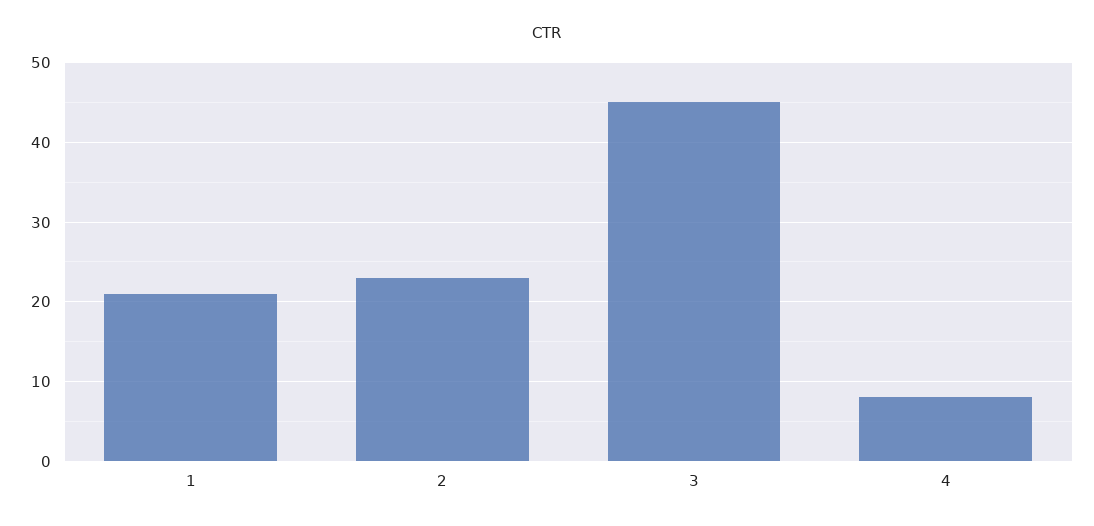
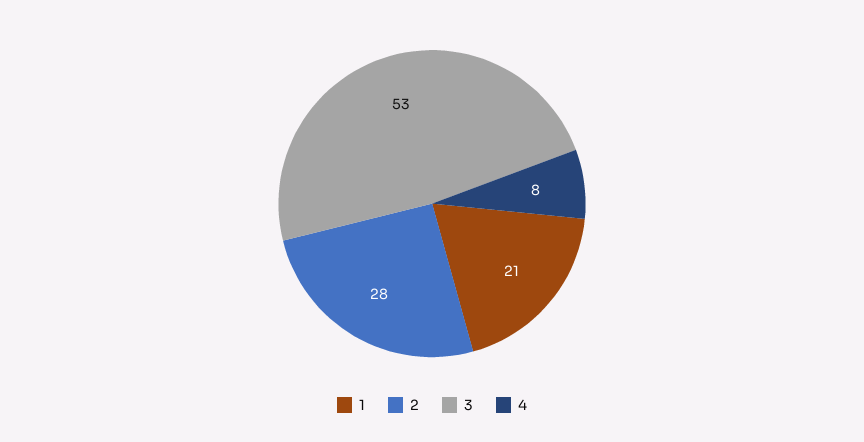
  {
    "1": 21,
-   "2": 23,
+   "2": 28,
-   "3": 45,
+   "3": 53,
    "4": 8
  }

